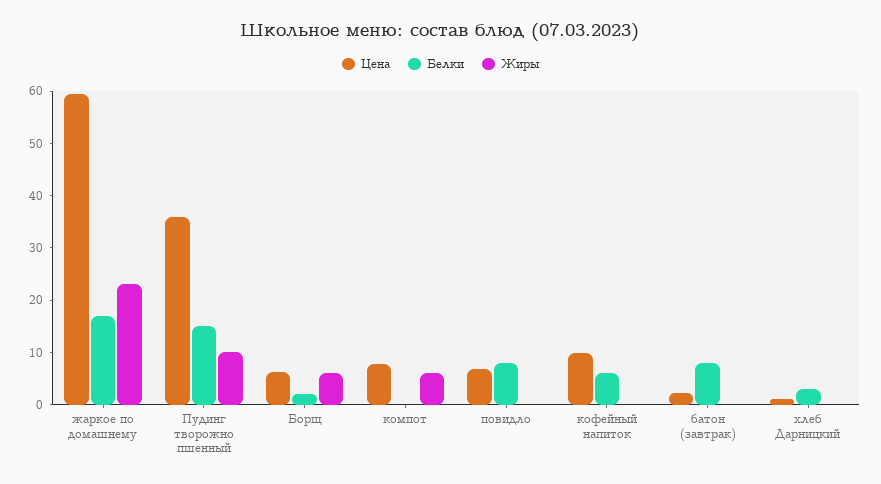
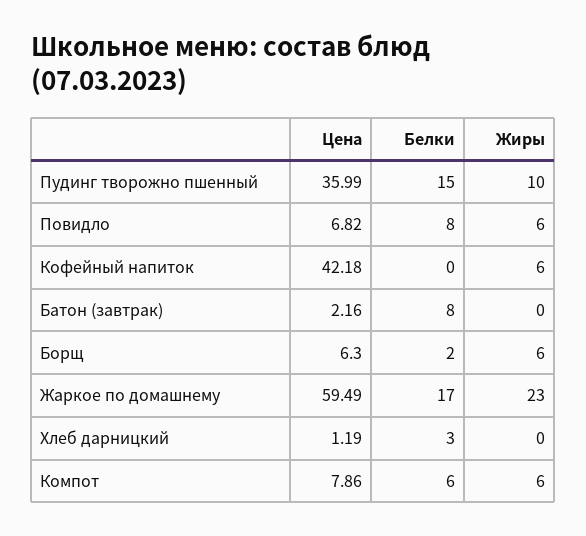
  {
    "Цена": {
      "жаркое по домашнему": 59.49,
      "Пудинг творожно пшенный": 35.99,
      "Борщ": 6.3,
      "компот": 7.86,
      "повидло": 6.82,
-     "кофейный напиток": 10,
+     "кофейный напиток": 42.18,
      "батон (завтрак)": 2.16,
      "хлеб Дарницкий": 1.19
    },
    "Белки": {
      "жаркое по домашнему": 17,
      "Пудинг творожно пшенный": 15,
      "Борщ": 2,
-     "компот": 0,
+     "компот": 6,
      "повидло": 8,
-     "кофейный напиток": 6,
+     "кофейный напиток": 0,
      "батон (завтрак)": 8,
      "хлеб Дарницкий": 3
    },
    "Жиры": {
      "жаркое по домашнему": 23,
      "Пудинг творожно пшенный": 10,
      "Борщ": 6,
      "компот": 6,
-     "повидло": 0,
+     "повидло": 6,
-     "кофейный напиток": 0,
+     "кофейный напиток": 6,
      "батон (завтрак)": 0,
      "хлеб Дарницкий": 0
    }
  }

